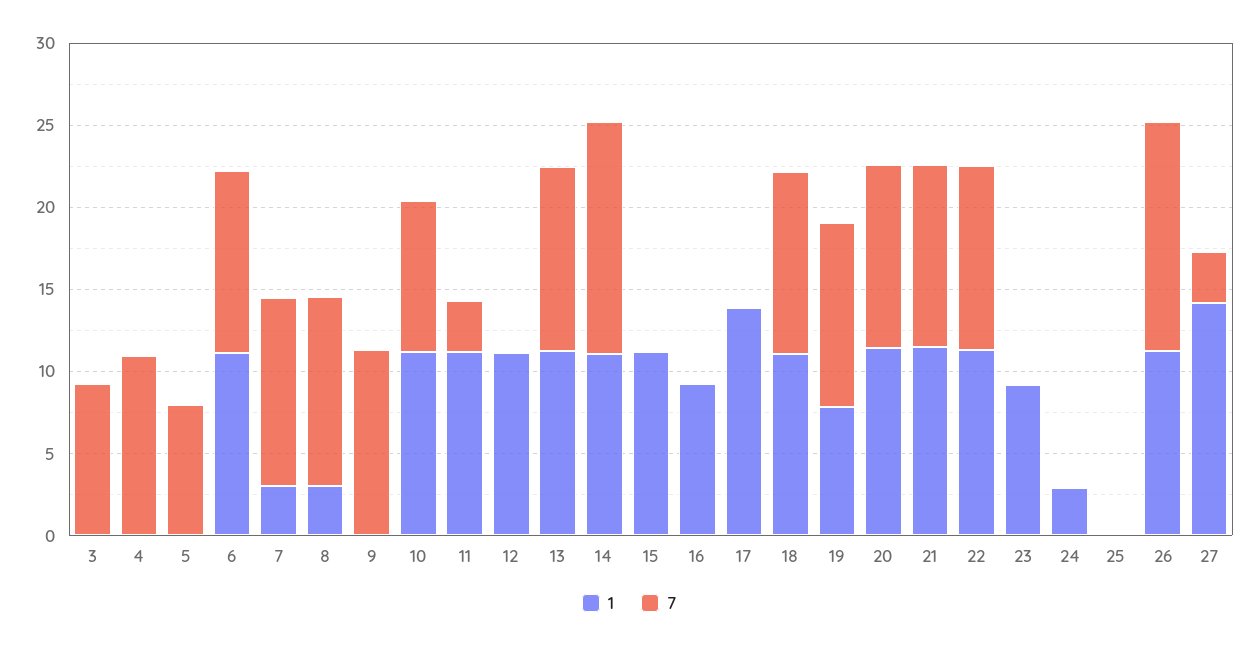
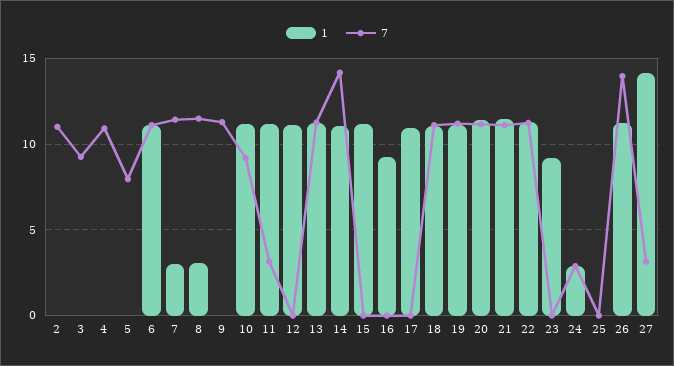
  {
    "1": {
      "3": 0,
      "4": 0,
      "5": 0,
      "6": 11,
      "7": 3,
      "8": 3,
      "9": 0,
      "10": 11,
      "11": 11,
      "12": 11,
      "13": 11,
      "14": 11,
      "15": 11,
      "16": 9.5,
-     "17": 14,
+     "17": 11,
      "18": 11,
-     "19": 8,
+     "19": 11,
      "20": 11.5,
      "21": 11.5,
      "22": 11.5,
      "23": 9,
      "24": 3,
      "25": 0,
      "26": 11.5,
-     "27": 14
+     "27": 14,
+     "2": 0
    },
    "7": {
      "3": 9.5,
      "4": 11,
      "5": 8,
      "6": 11,
      "7": 11.5,
      "8": 11.5,
      "9": 11.5,
      "10": 9,
      "11": 3,
      "12": 0,
      "13": 11.5,
      "14": 14,
      "15": 0,
      "16": 0,
      "17": 0,
      "18": 11,
      "19": 11,
      "20": 11,
      "21": 11,
      "22": 11,
      "23": 0,
-     "24": 0,
+     "24": 3,
      "25": 0,
      "26": 14,
-     "27": 3
+     "27": 3,
+     "2": 11
    }
  }

